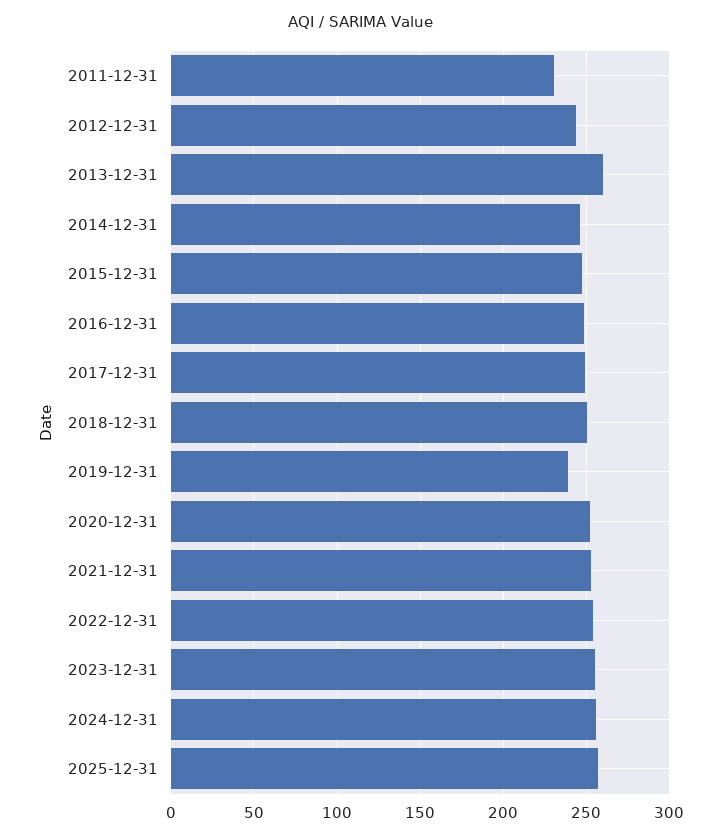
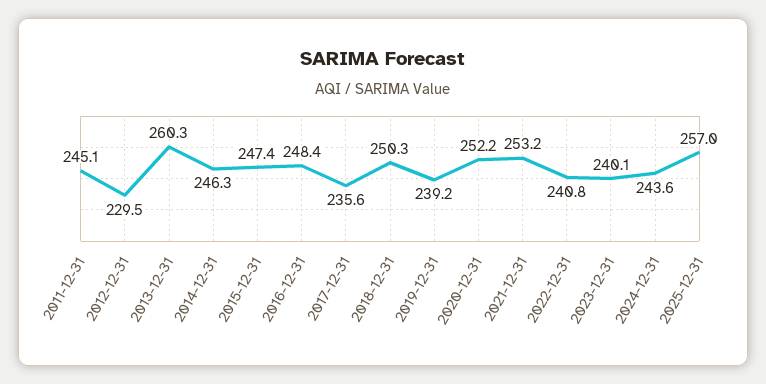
  {
-   "2011-12-31": 230,
+   "2011-12-31": 245.1,
-   "2012-12-31": 245,
+   "2012-12-31": 229.5,
    "2013-12-31": 260.3,
    "2014-12-31": 246.3,
    "2015-12-31": 247.4,
    "2016-12-31": 248.4,
-   "2017-12-31": 250,
+   "2017-12-31": 235.6,
    "2018-12-31": 250.3,
    "2019-12-31": 239.2,
    "2020-12-31": 252.2,
    "2021-12-31": 253.2,
-   "2022-12-31": 255,
+   "2022-12-31": 240.8,
-   "2023-12-31": 255,
+   "2023-12-31": 240.1,
-   "2024-12-31": 255,
+   "2024-12-31": 243.6,
    "2025-12-31": 257
  }

